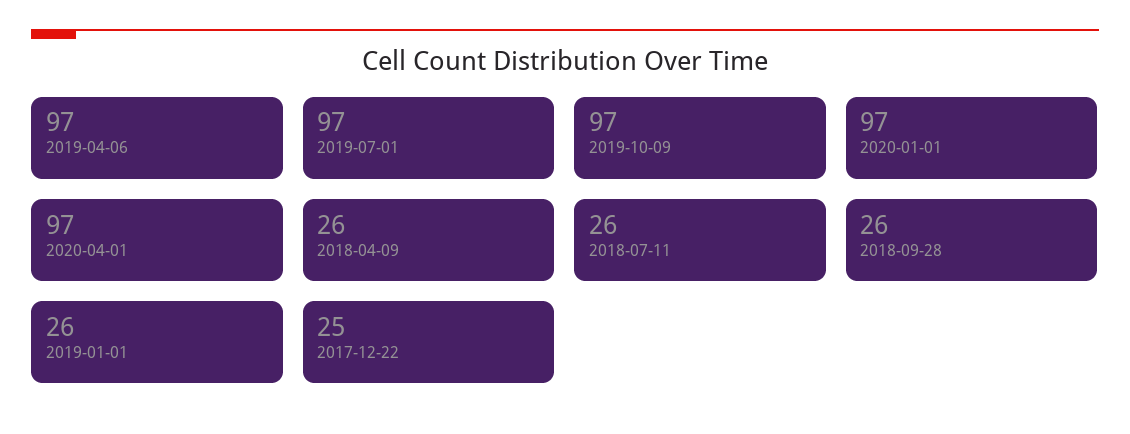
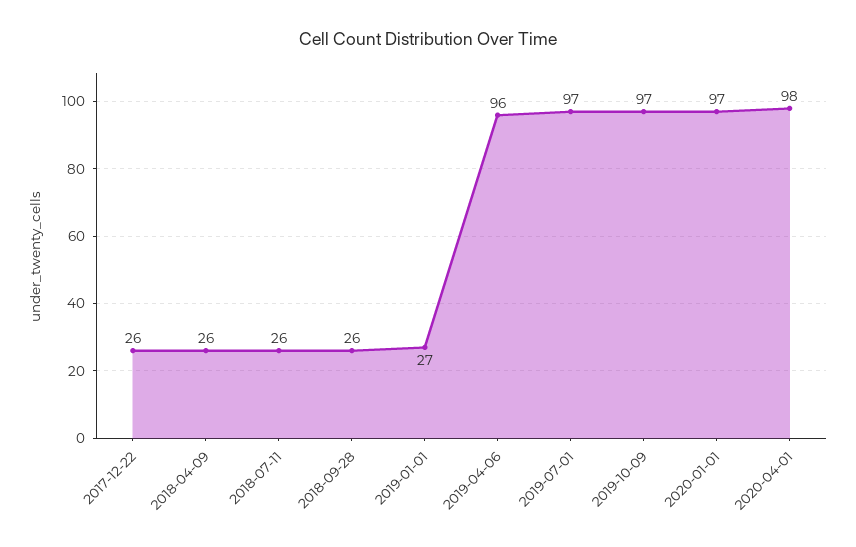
  {
-   "2019-04-06": 97,
+   "2019-04-06": 96,
    "2019-07-01": 97,
    "2019-10-09": 97,
    "2020-01-01": 97,
-   "2020-04-01": 97,
+   "2020-04-01": 98,
    "2018-04-09": 26,
    "2018-07-11": 26,
    "2018-09-28": 26,
-   "2019-01-01": 26,
+   "2019-01-01": 27,
-   "2017-12-22": 25
+   "2017-12-22": 26
  }

